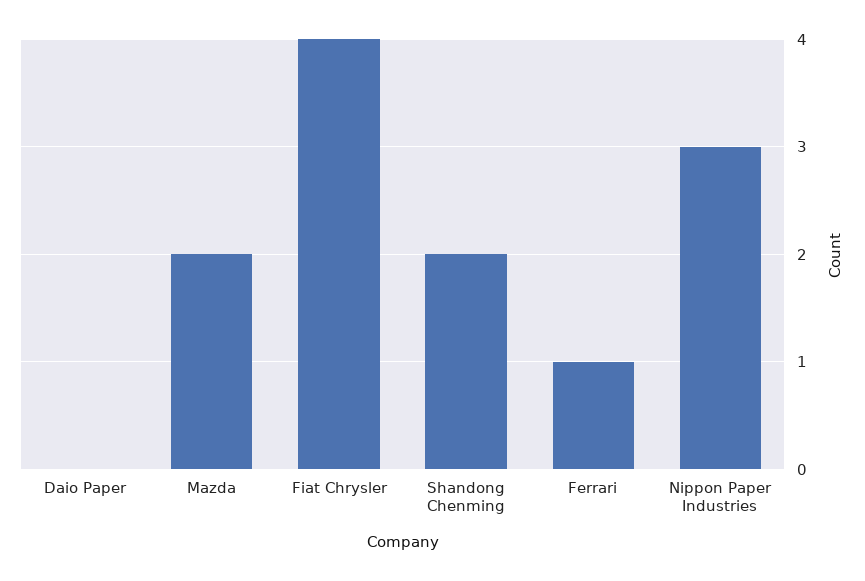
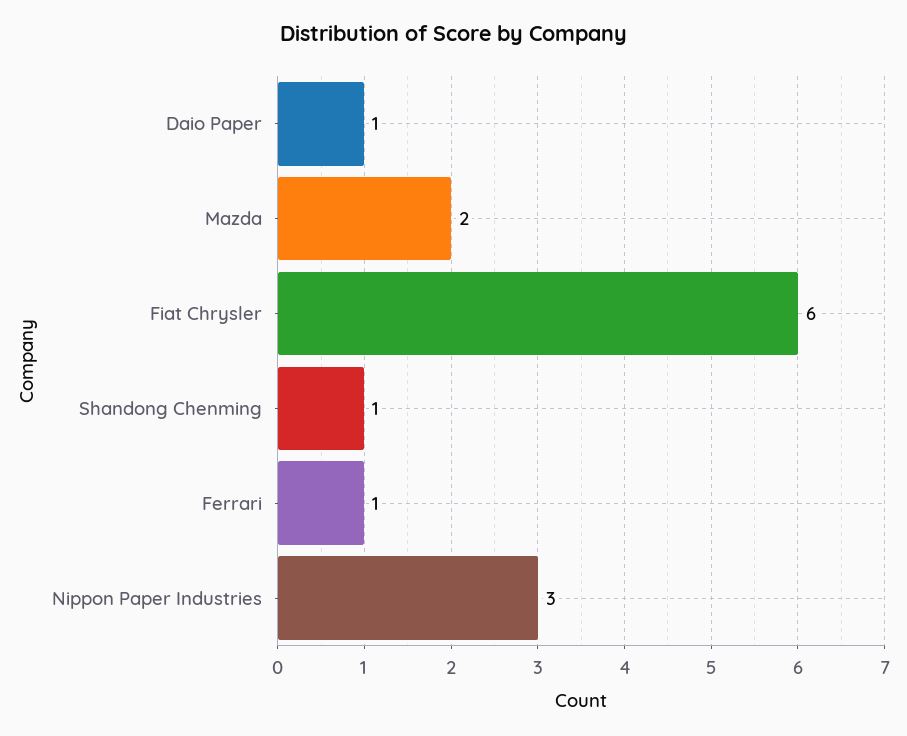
  {
-   "Daio Paper": 0,
+   "Daio Paper": 1,
    "Mazda": 2,
-   "Fiat Chrysler": 4,
+   "Fiat Chrysler": 6,
-   "Shandong Chenming": 2,
+   "Shandong Chenming": 1,
    "Ferrari": 1,
    "Nippon Paper Industries": 3
  }

